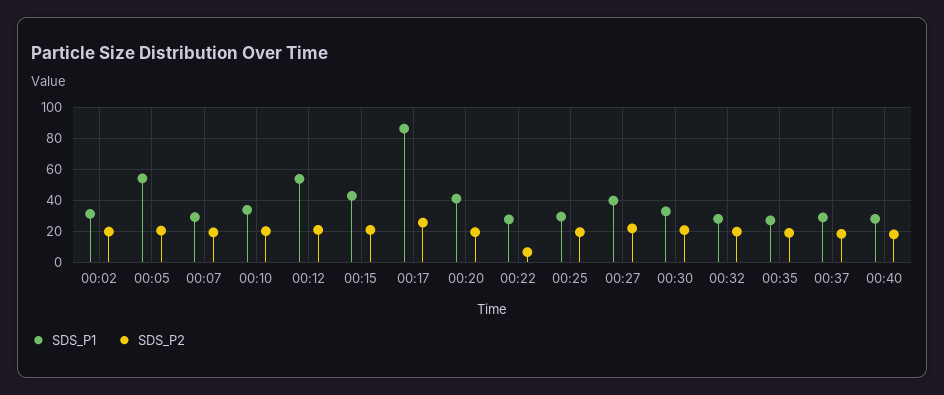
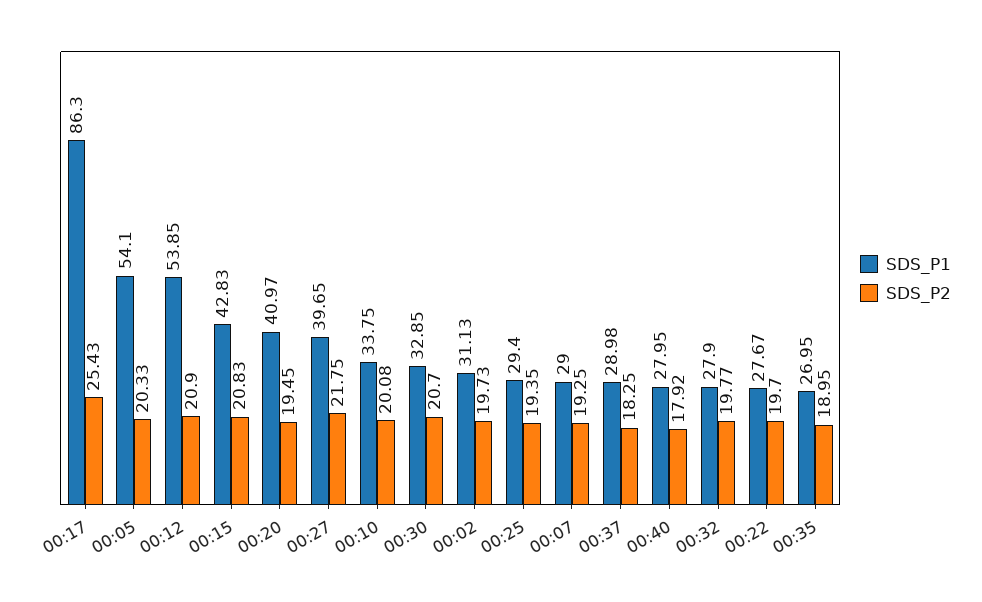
  {
    "SDS_P1": {
      "00:02": 31.13,
      "00:05": 54.1,
      "00:07": 29,
      "00:10": 33.75,
      "00:12": 53.85,
      "00:15": 42.83,
      "00:17": 86.3,
      "00:20": 40.97,
      "00:22": 27.67,
      "00:25": 29.4,
      "00:27": 39.65,
      "00:30": 32.85,
      "00:32": 27.9,
      "00:35": 26.95,
      "00:37": 28.98,
      "00:40": 27.95
    },
    "SDS_P2": {
      "00:02": 19.73,
      "00:05": 20.33,
      "00:07": 19.25,
      "00:10": 20.08,
      "00:12": 20.9,
      "00:15": 20.83,
      "00:17": 25.43,
      "00:20": 19.45,
-     "00:22": 5,
+     "00:22": 19.7,
      "00:25": 19.35,
      "00:27": 21.75,
      "00:30": 20.7,
      "00:32": 19.77,
      "00:35": 18.95,
      "00:37": 18.25,
      "00:40": 17.92
    }
  }

